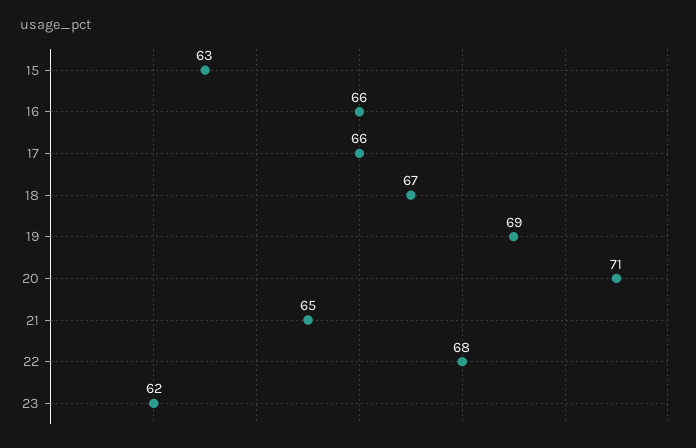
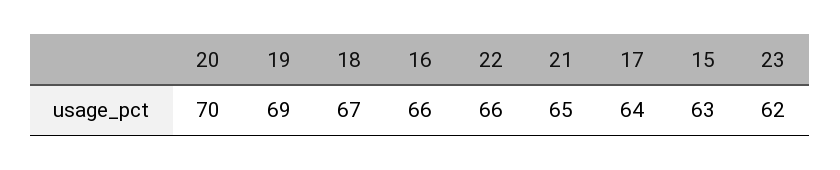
  {
    "15": 63,
    "16": 66,
-   "17": 66,
+   "17": 64,
    "18": 67,
    "19": 69,
-   "20": 71,
+   "20": 70,
    "21": 65,
-   "22": 68,
+   "22": 66,
    "23": 62
  }

